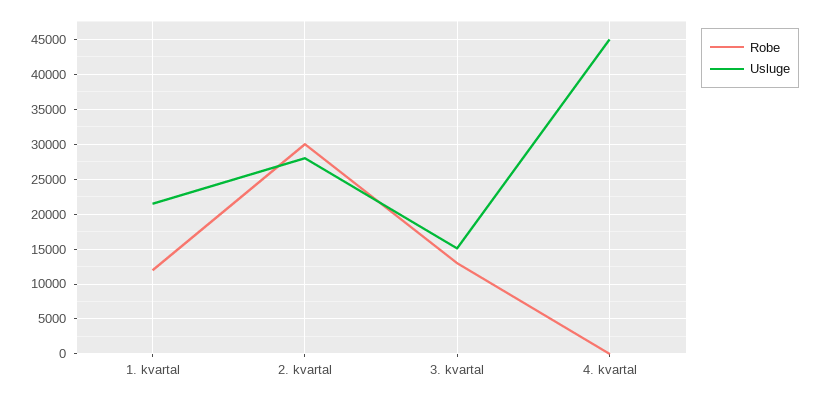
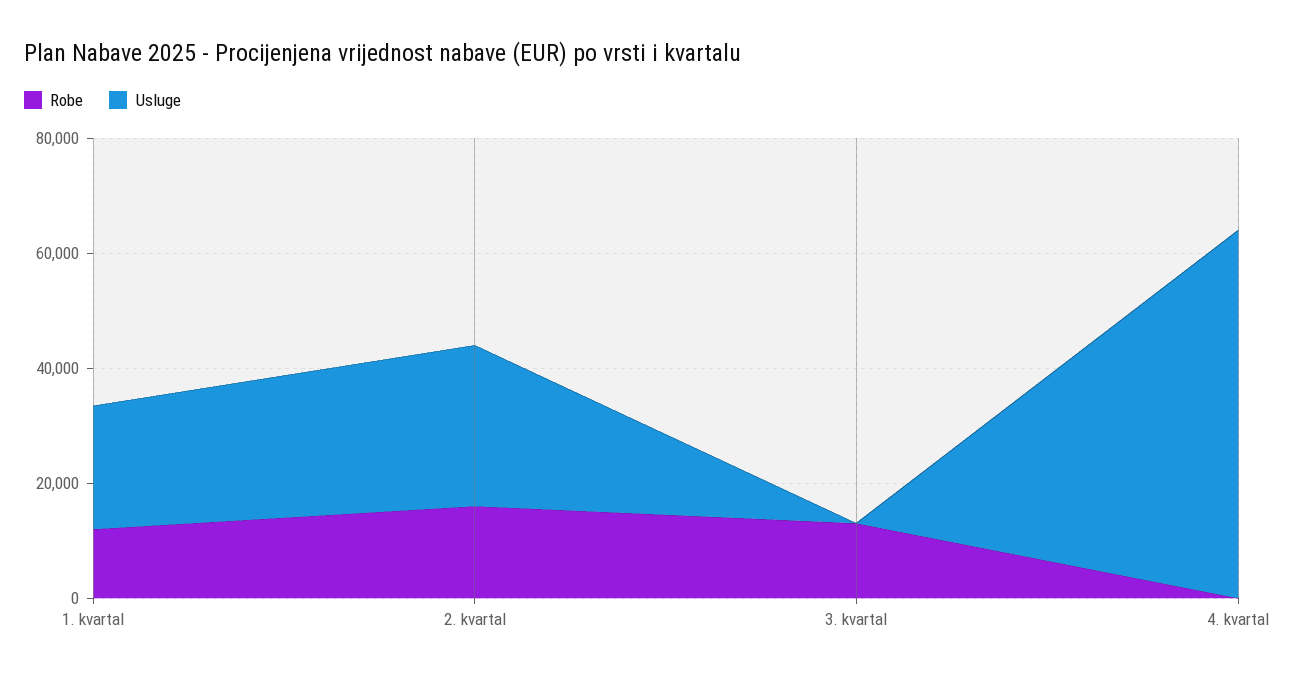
  {
    "Robe": {
      "1. kvartal": 12000,
-     "2. kvartal": 30000,
+     "2. kvartal": 15000,
      "3. kvartal": 13000,
      "4. kvartal": 0
    },
    "Usluge": {
      "1. kvartal": 22000,
      "2. kvartal": 28000,
-     "3. kvartal": 15000,
+     "3. kvartal": 0,
-     "4. kvartal": 45000
+     "4. kvartal": 65000
    }
  }

